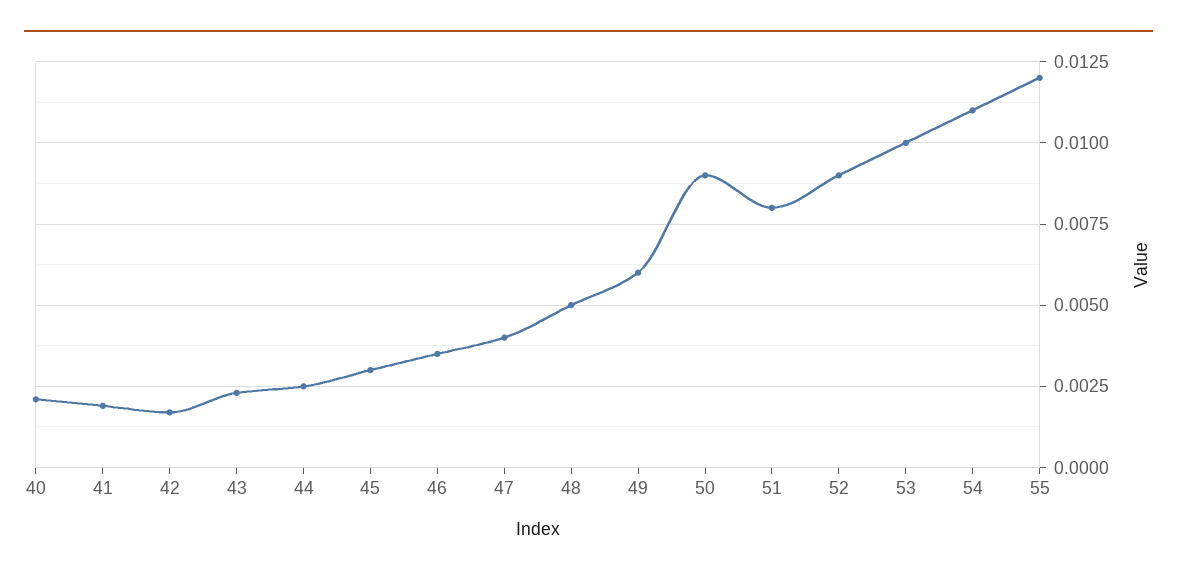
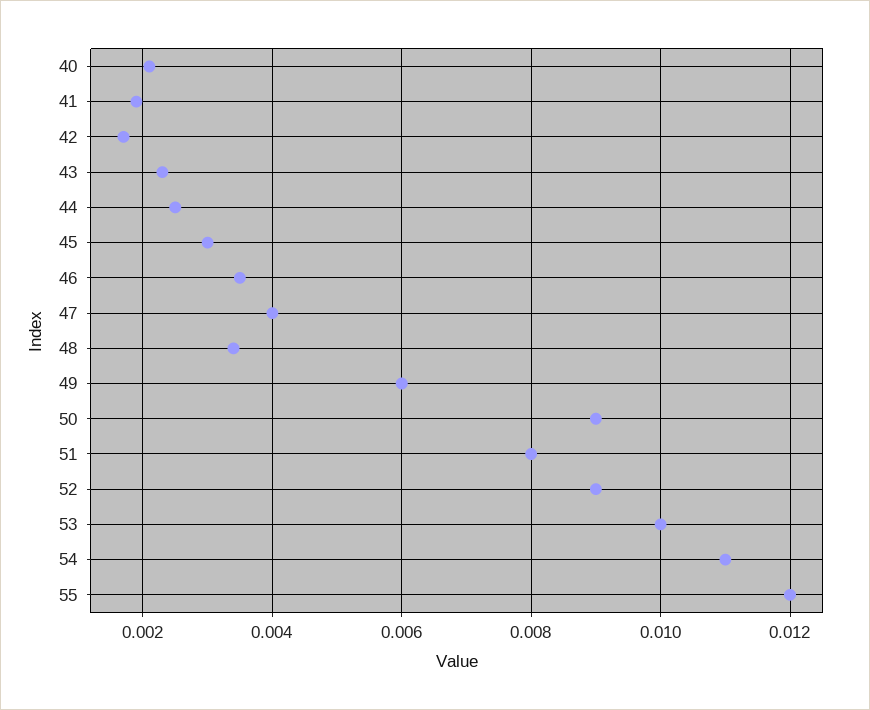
  {
    "40": 0.002,
    "41": 0.002,
    "42": 0.0015,
    "43": 0.0025,
    "44": 0.0025,
    "45": 0.003,
    "46": 0.0035,
    "47": 0.004,
-   "48": 0.005,
+   "48": 0.0035,
    "49": 0.006,
    "50": 0.009,
    "51": 0.008,
    "52": 0.009,
    "53": 0.01,
    "54": 0.011,
    "55": 0.012
  }

